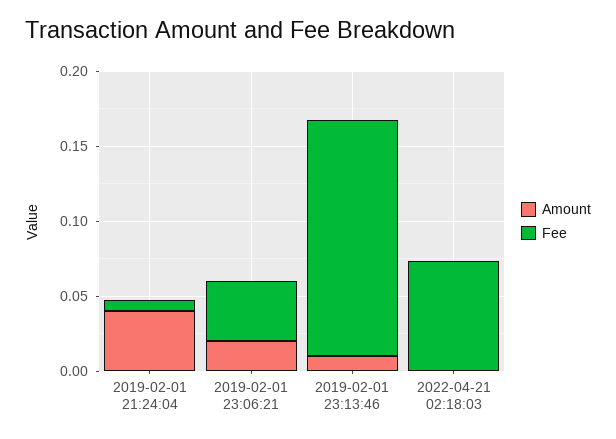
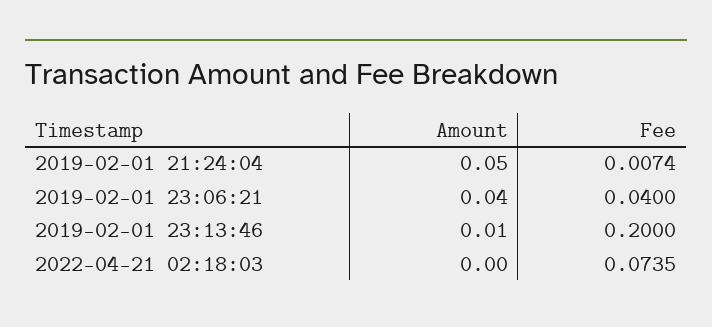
  {
    "Amount": {
-     "2019-02-01 21:24:04": 0.04,
+     "2019-02-01 21:24:04": 0.05,
-     "2019-02-01 23:06:21": 0.02,
+     "2019-02-01 23:06:21": 0.04,
      "2019-02-01 23:13:46": 0.01,
      "2022-04-21 02:18:03": 0
    },
    "Fee": {
      "2019-02-01 21:24:04": 0.0074,
      "2019-02-01 23:06:21": 0.04,
-     "2019-02-01 23:13:46": 0.16,
+     "2019-02-01 23:13:46": 0.2,
      "2022-04-21 02:18:03": 0.0735
    }
  }

